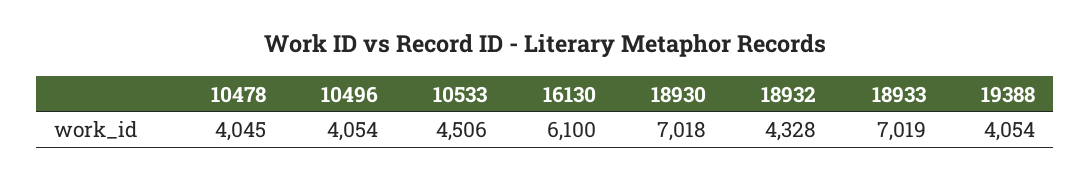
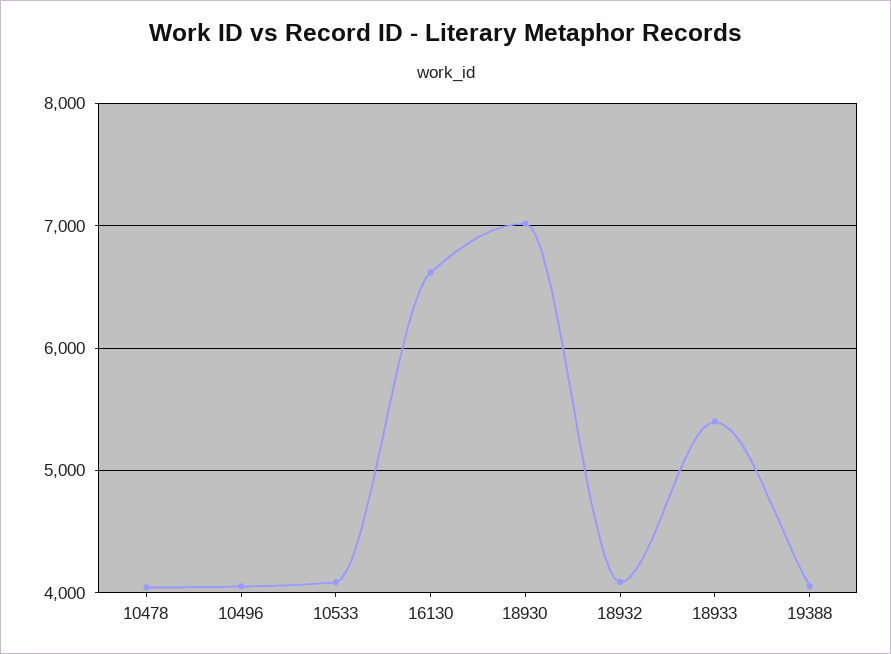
  {
    "10478": 4045,
    "10496": 4054,
-   "10533": 4506,
+   "10533": 4100,
-   "16130": 6100,
+   "16130": 6600,
    "18930": 7018,
-   "18932": 4328,
+   "18932": 4100,
-   "18933": 7019,
+   "18933": 5400,
    "19388": 4054
  }

